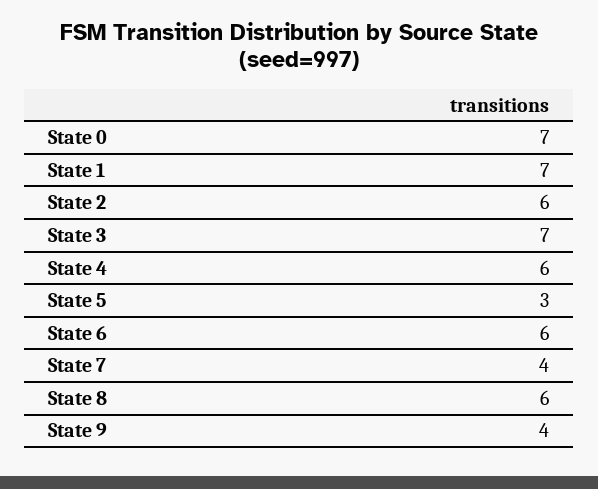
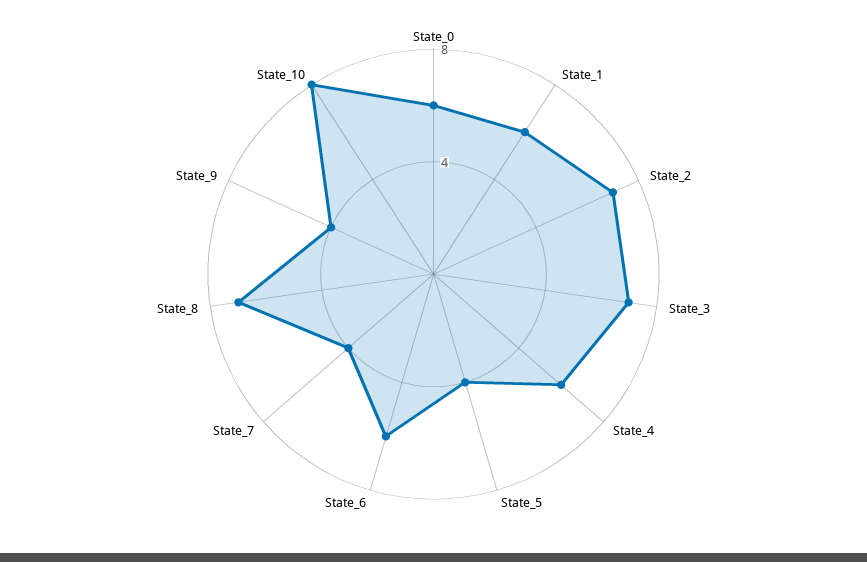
  {
-   "State 0": 7,
+   "State 0": 6,
-   "State 1": 7,
+   "State 1": 6,
-   "State 2": 6,
+   "State 2": 7,
    "State 3": 7,
    "State 4": 6,
-   "State 5": 3,
+   "State 5": 4,
    "State 6": 6,
    "State 7": 4,
-   "State 8": 6,
+   "State 8": 7,
-   "State 9": 4
+   "State 9": 4,
+   "State_10": 8
  }

